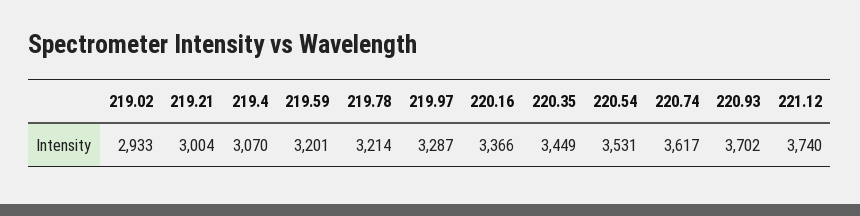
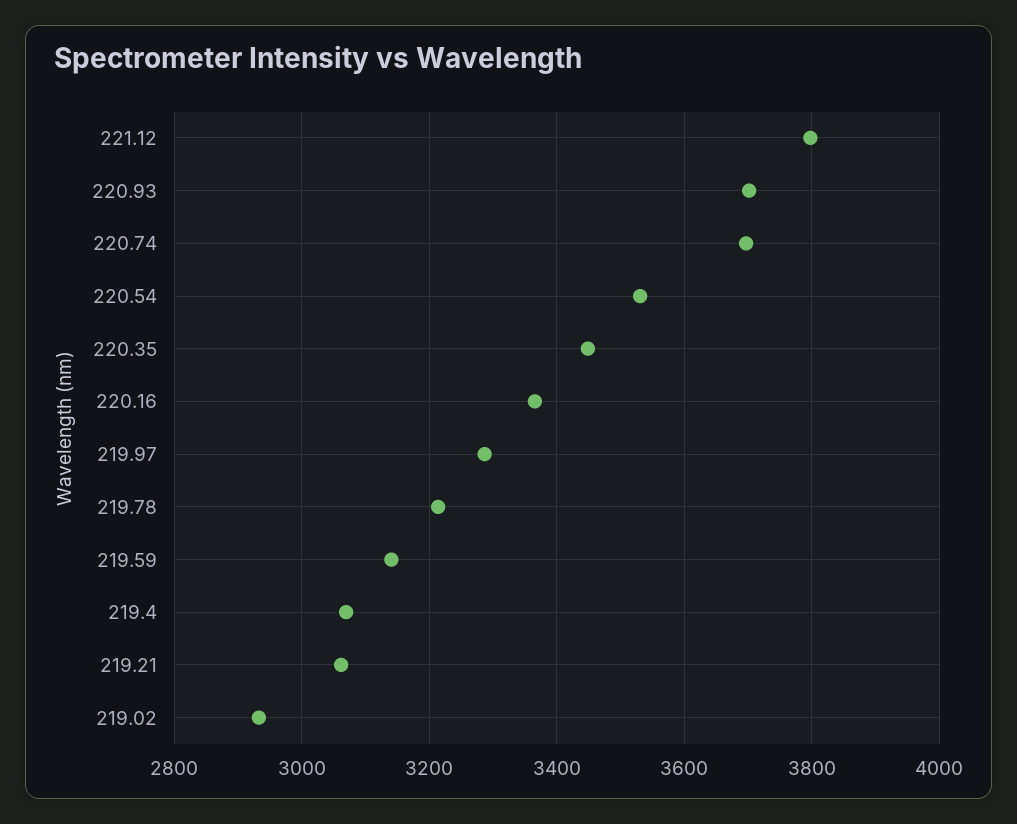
  {
    "219.02": 2933,
-   "219.21": 3004,
+   "219.21": 3060,
    "219.4": 3070,
-   "219.59": 3201,
+   "219.59": 3140,
    "219.78": 3214,
    "219.97": 3287,
    "220.16": 3366,
    "220.35": 3449,
    "220.54": 3531,
-   "220.74": 3617,
+   "220.74": 3700,
    "220.93": 3702,
-   "221.12": 3740
+   "221.12": 3800
  }

